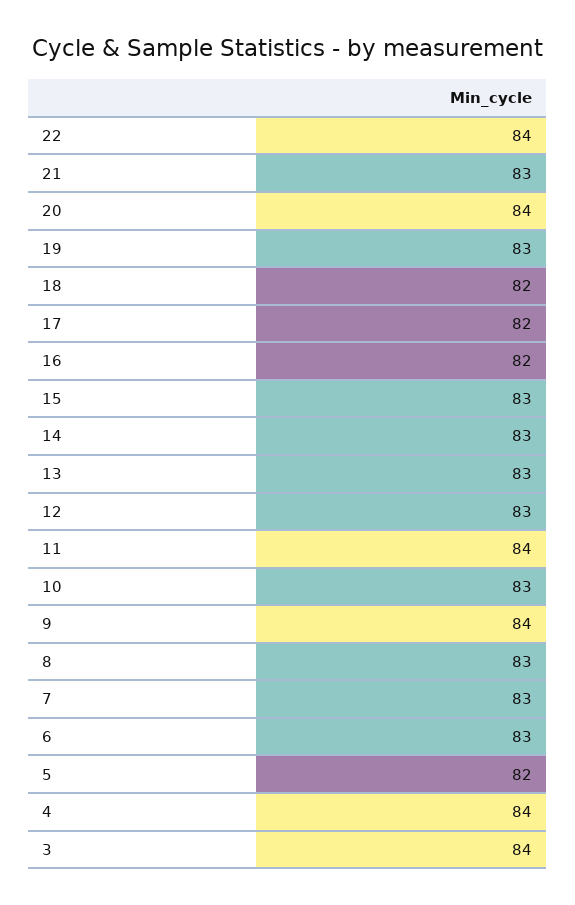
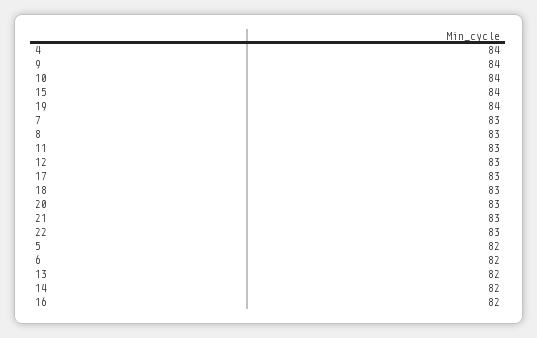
  {
-   "22": 84,
+   "22": 83,
    "21": 83,
-   "20": 84,
+   "20": 83,
-   "19": 83,
+   "19": 84,
-   "18": 82,
+   "18": 83,
-   "17": 82,
+   "17": 83,
    "16": 82,
-   "15": 83,
+   "15": 84,
-   "14": 83,
+   "14": 82,
-   "13": 83,
+   "13": 82,
    "12": 83,
-   "11": 84,
+   "11": 83,
-   "10": 83,
+   "10": 84,
    "9": 84,
    "8": 83,
    "7": 83,
-   "6": 83,
+   "6": 82,
    "5": 82,
-   "4": 84,
+   "4": 84
-   "3": 84
  }

